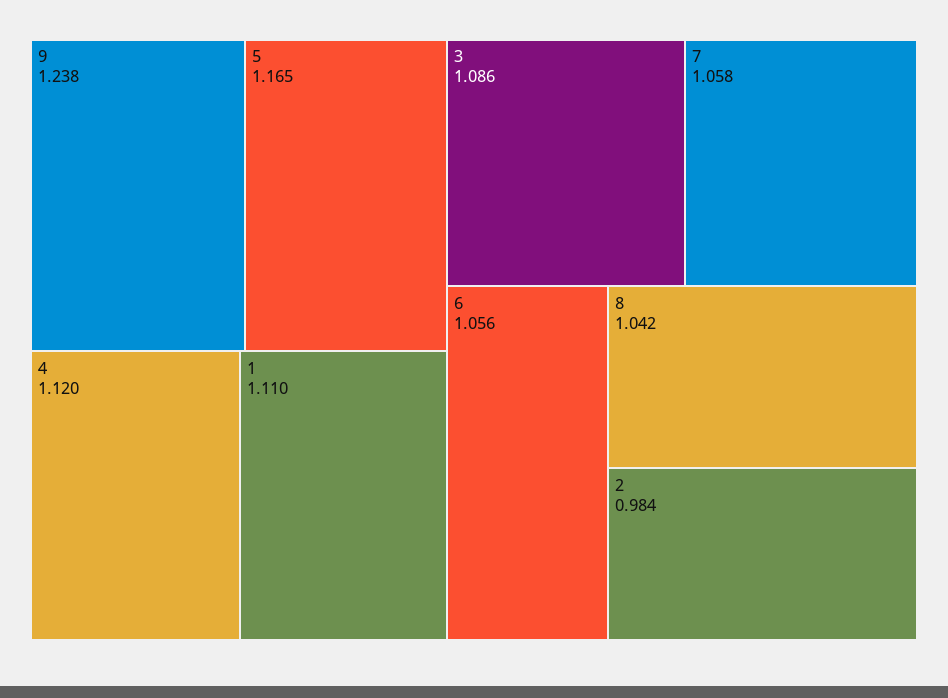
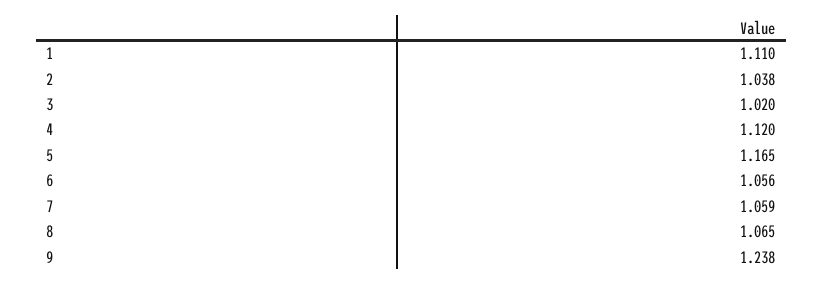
  {
    "9": 1.238,
    "5": 1.165,
    "4": 1.12,
    "1": 1.11,
-   "3": 1.086,
+   "3": 1.02,
-   "7": 1.058,
+   "7": 1.059,
    "6": 1.056,
-   "8": 1.042,
+   "8": 1.065,
-   "2": 0.984
+   "2": 1.038
  }

